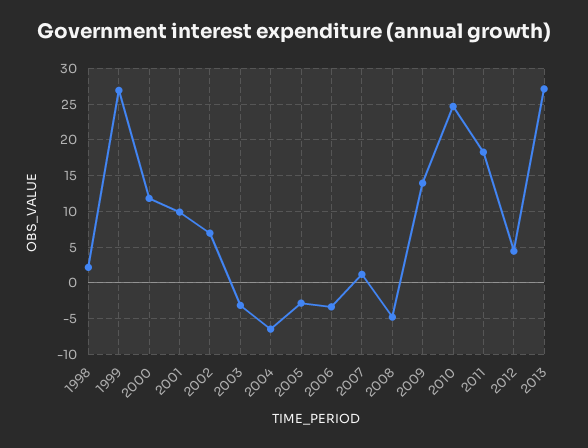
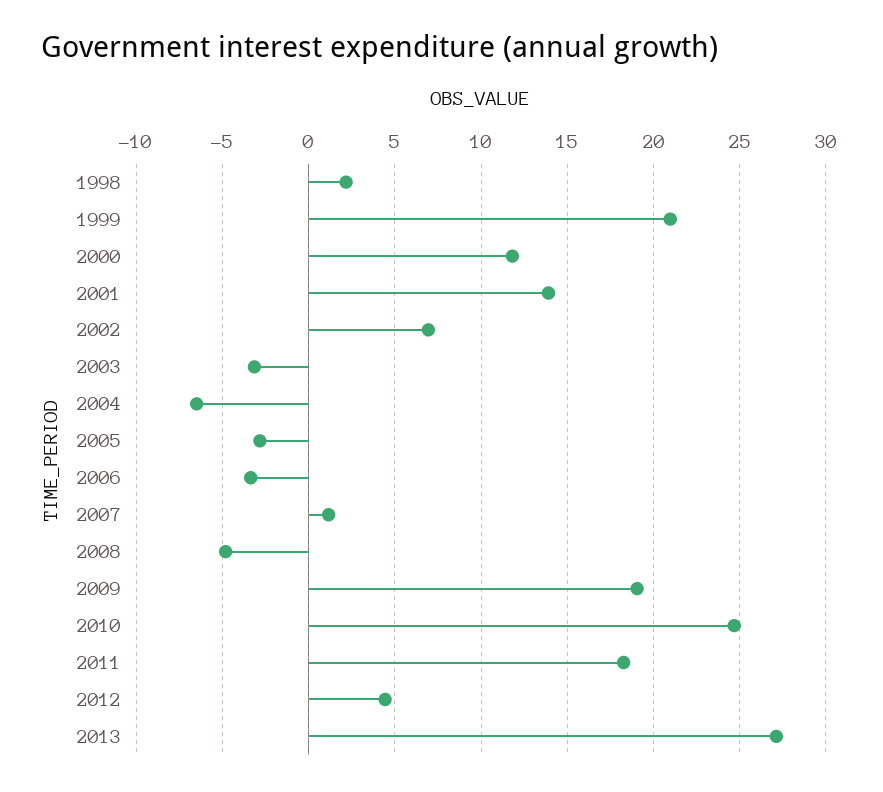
  {
    "1998": 2,
-   "1999": 27,
+   "1999": 21,
    "2000": 12,
-   "2001": 10,
+   "2001": 14,
    "2002": 7,
    "2003": -3,
    "2004": -6.5,
    "2005": -3,
    "2006": -3.5,
    "2007": 1,
    "2008": -5,
-   "2009": 14,
+   "2009": 19,
    "2010": 24.5,
    "2011": 18.5,
    "2012": 4.5,
    "2013": 27
  }

